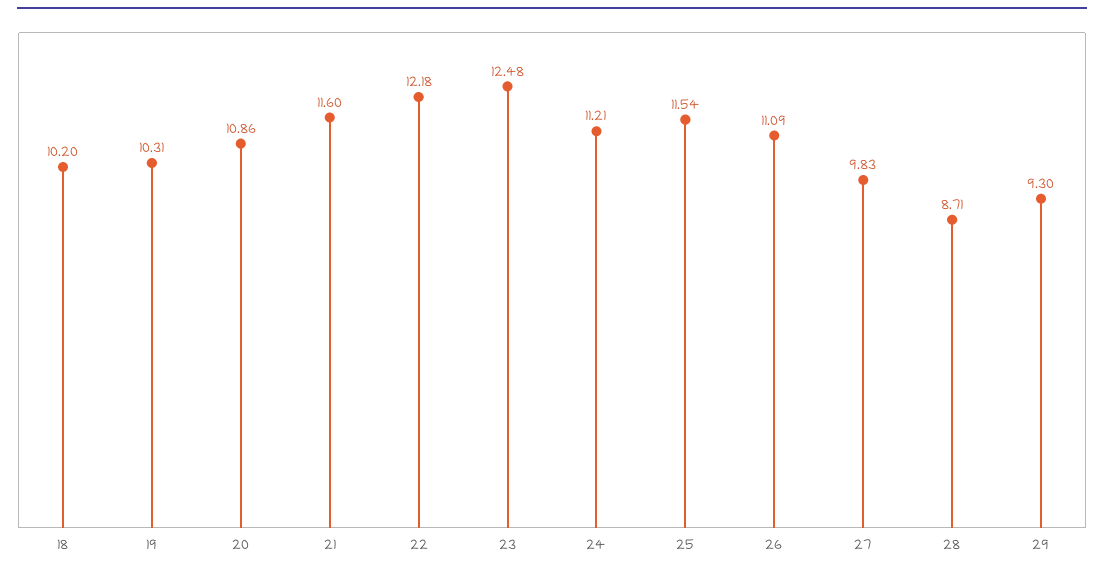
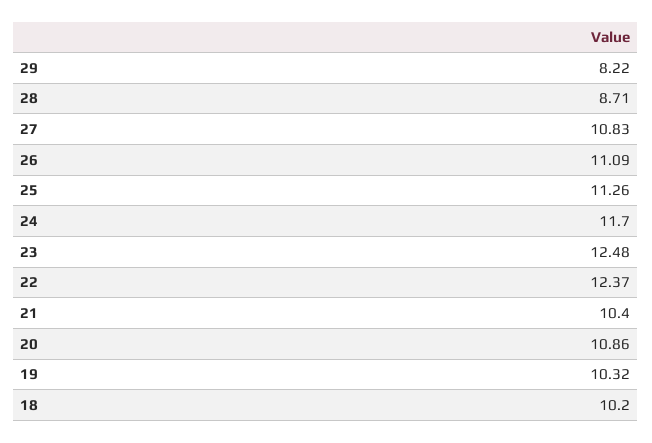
  {
    "18": 10.2,
-   "19": 10.31,
+   "19": 10.32,
    "20": 10.86,
-   "21": 11.6,
+   "21": 10.4,
-   "22": 12.18,
+   "22": 12.37,
    "23": 12.48,
-   "24": 11.21,
+   "24": 11.7,
-   "25": 11.54,
+   "25": 11.26,
    "26": 11.09,
-   "27": 9.83,
+   "27": 10.83,
    "28": 8.71,
-   "29": 9.3
+   "29": 8.22
  }

